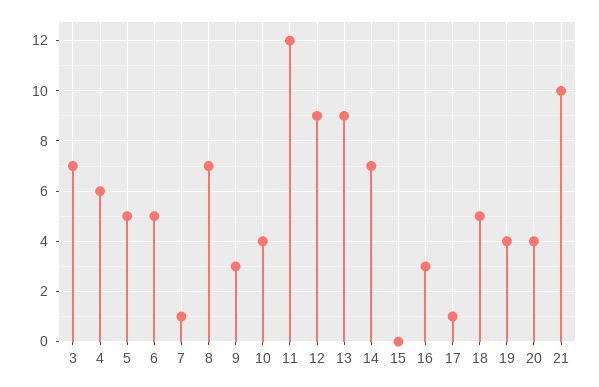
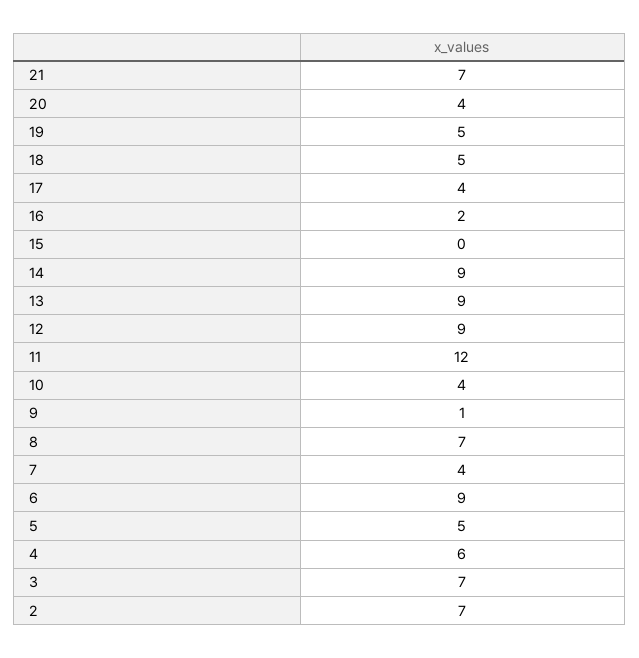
  {
    "3": 7,
    "4": 6,
    "5": 5,
-   "6": 5,
+   "6": 9,
-   "7": 1,
+   "7": 4,
    "8": 7,
-   "9": 3,
+   "9": 1,
    "10": 4,
    "11": 12,
    "12": 9,
    "13": 9,
-   "14": 7,
+   "14": 9,
    "15": 0,
-   "16": 3,
+   "16": 2,
-   "17": 1,
+   "17": 4,
    "18": 5,
-   "19": 4,
+   "19": 5,
    "20": 4,
-   "21": 10
+   "21": 7,
+   "2": 7
  }

